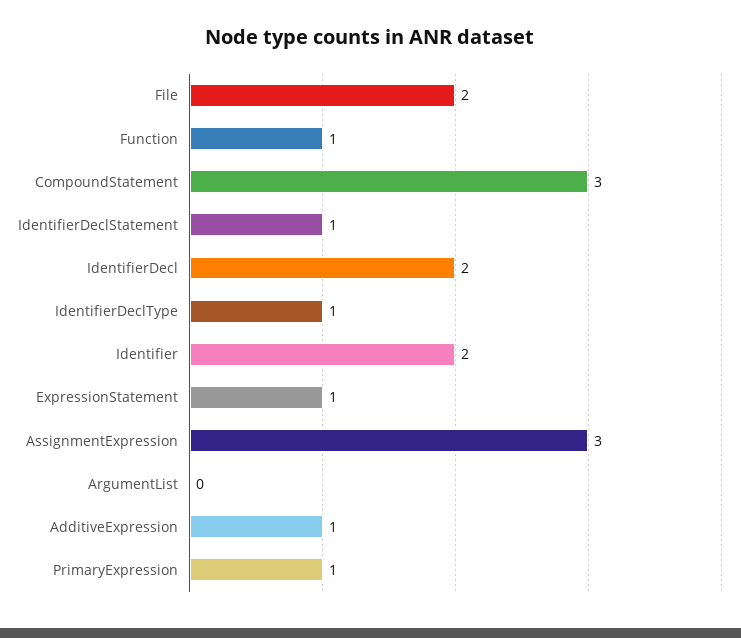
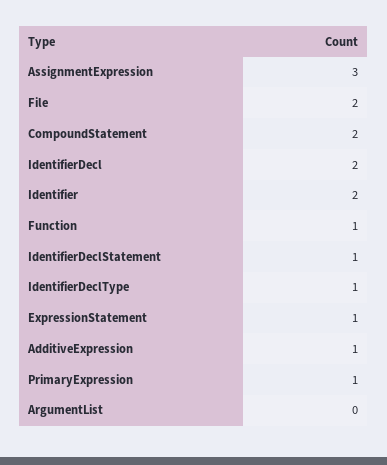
  {
    "File": 2,
    "Function": 1,
-   "CompoundStatement": 3,
+   "CompoundStatement": 2,
    "IdentifierDeclStatement": 1,
    "IdentifierDecl": 2,
    "IdentifierDeclType": 1,
    "Identifier": 2,
    "ExpressionStatement": 1,
    "AssignmentExpression": 3,
    "ArgumentList": 0,
    "AdditiveExpression": 1,
    "PrimaryExpression": 1
  }

